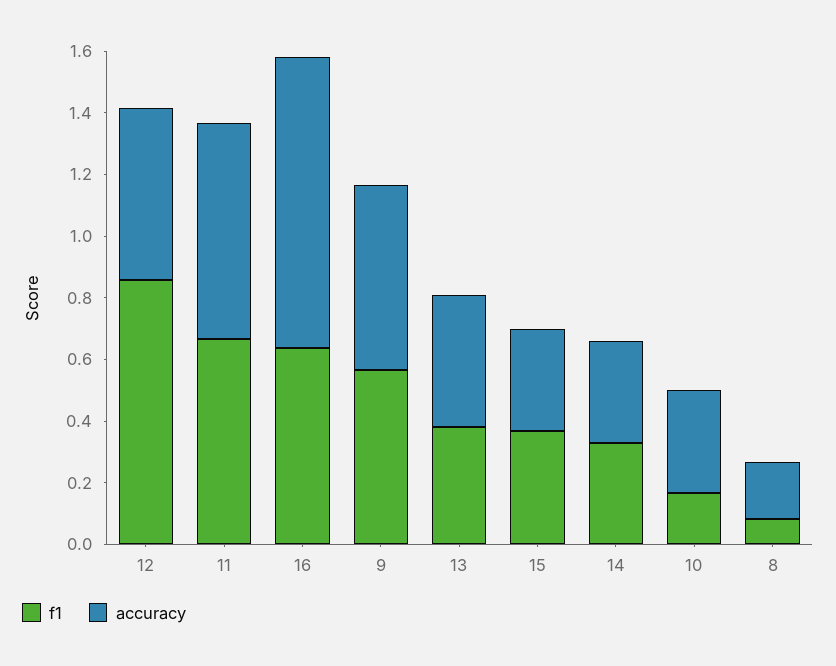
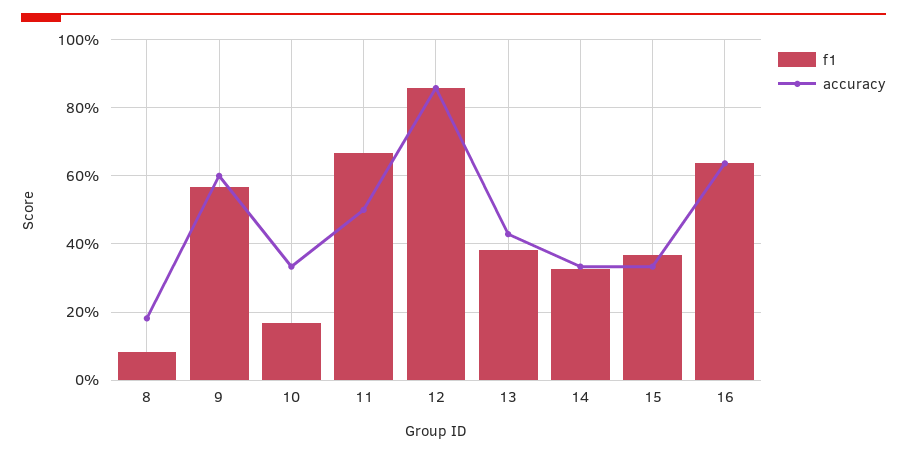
  {
    "f1": {
      "12": 0.86,
      "11": 0.66,
      "16": 0.64,
      "9": 0.56,
      "13": 0.38,
      "15": 0.36,
      "14": 0.32,
      "10": 0.16,
      "8": 0.08
    },
    "accuracy": {
-     "12": 0.55,
+     "12": 0.86,
-     "11": 0.7,
+     "11": 0.5,
-     "16": 0.95,
+     "16": 0.64,
      "9": 0.6,
      "13": 0.42,
      "15": 0.34,
      "14": 0.34,
      "10": 0.34,
      "8": 0.18
    }
  }

